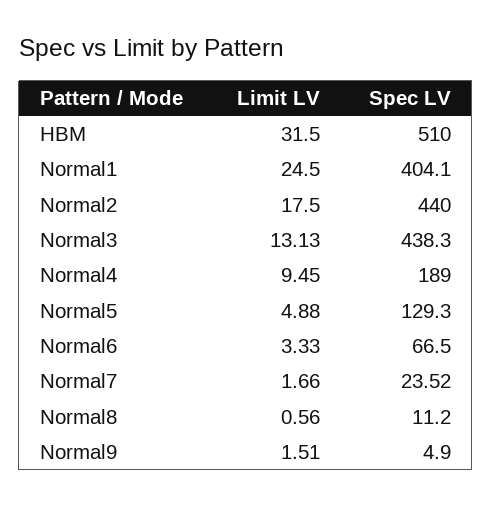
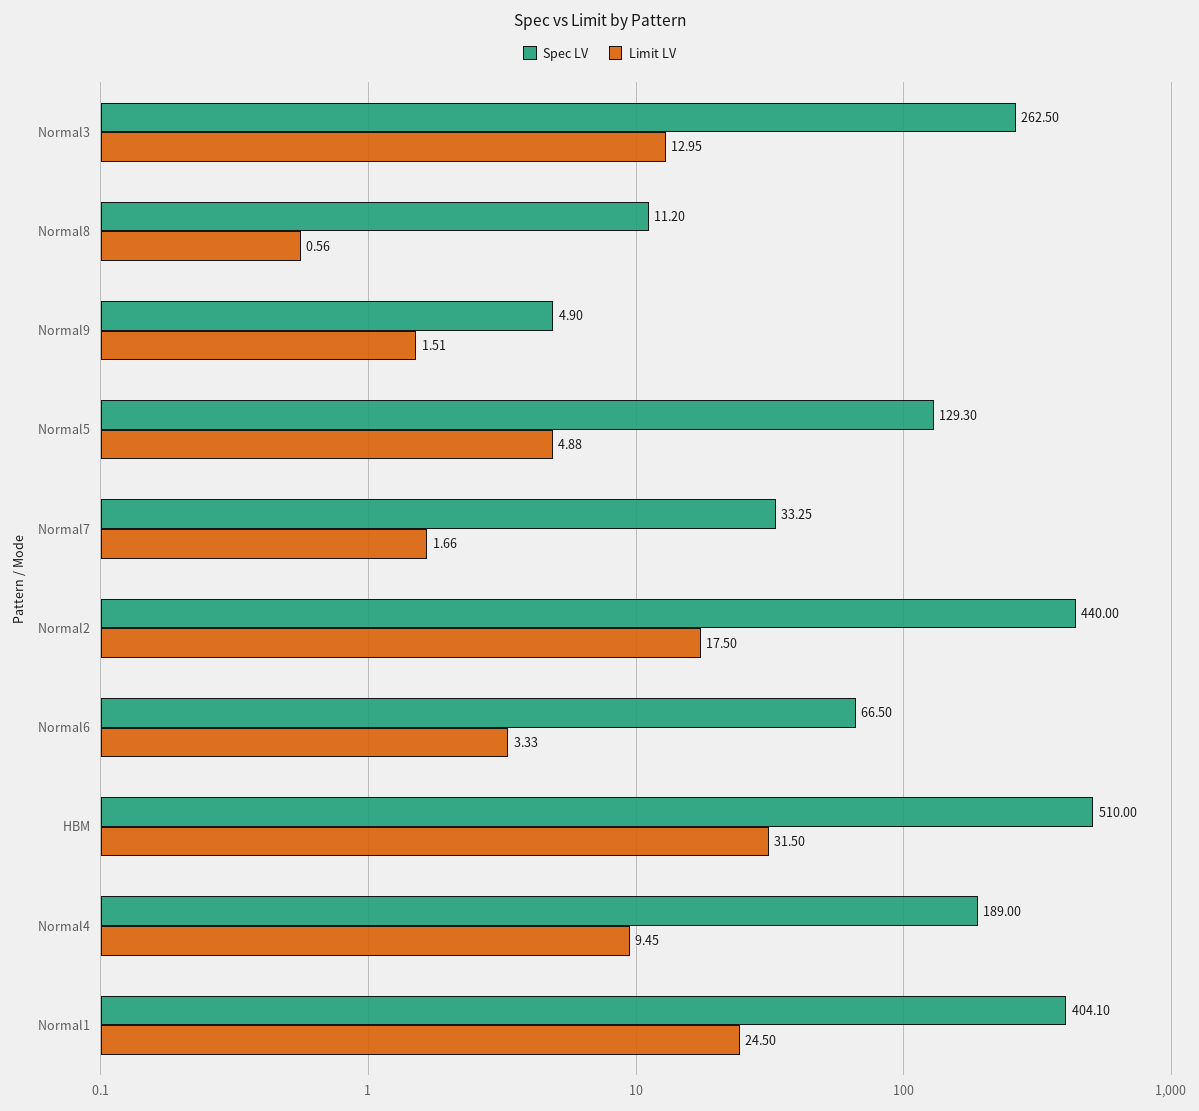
  {
    "Limit LV": {
      "HBM": 31.5,
      "Normal1": 24.5,
      "Normal2": 17.5,
-     "Normal3": 13.13,
+     "Normal3": 12.95,
      "Normal4": 9.45,
      "Normal5": 4.88,
      "Normal6": 3.33,
      "Normal7": 1.66,
      "Normal8": 0.56,
      "Normal9": 1.51
    },
    "Spec LV": {
      "HBM": 510,
      "Normal1": 404.1,
      "Normal2": 440,
-     "Normal3": 438.3,
+     "Normal3": 262.5,
      "Normal4": 189,
      "Normal5": 129.3,
      "Normal6": 66.5,
-     "Normal7": 23.52,
+     "Normal7": 33.25,
      "Normal8": 11.2,
      "Normal9": 4.9
    }
  }

